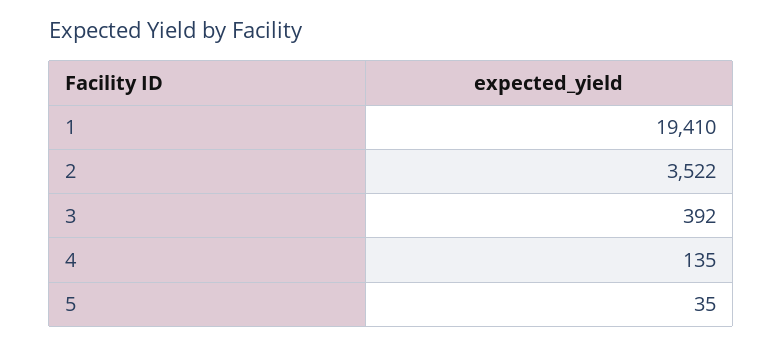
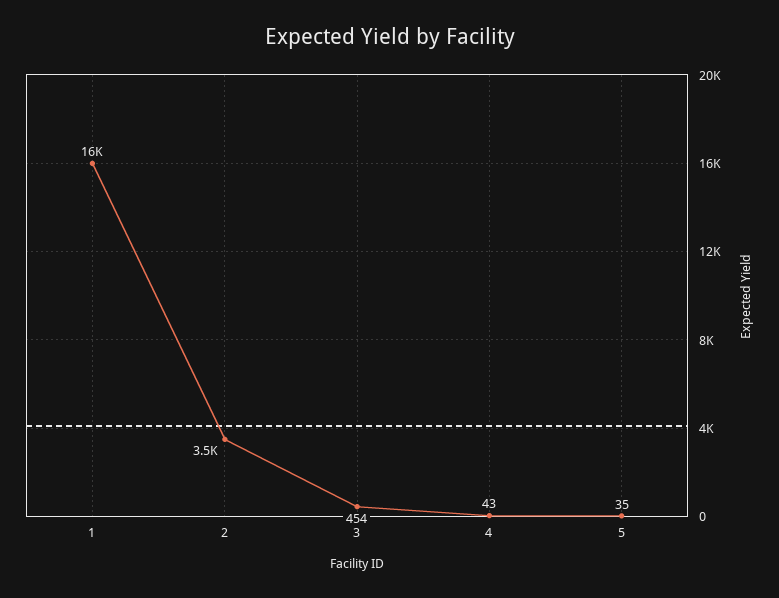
  {
-   "1": 19410,
+   "1": 16000,
    "2": 3522,
-   "3": 392,
+   "3": 454,
-   "4": 135,
+   "4": 43,
    "5": 35
  }

